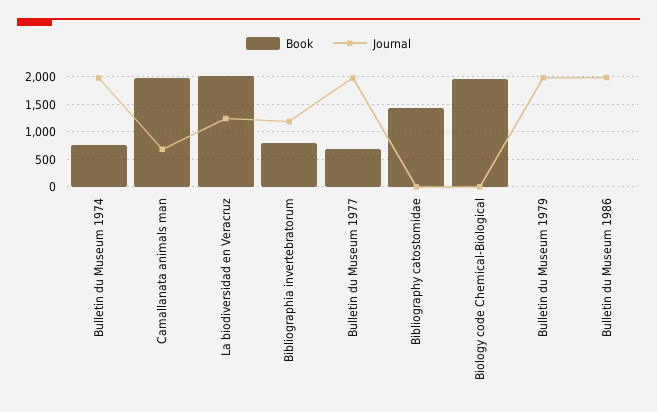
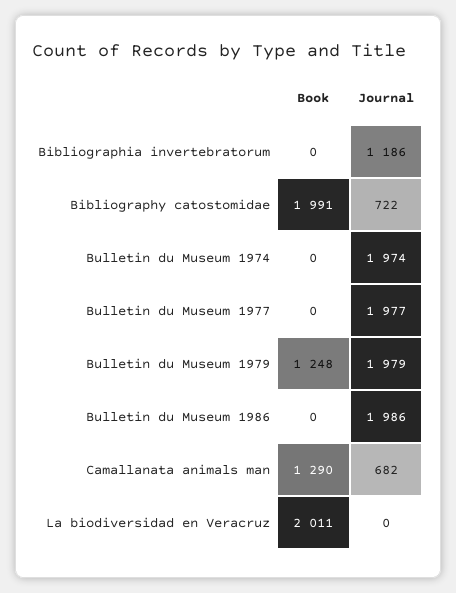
  {
    "Book": {
-     "Bulletin du Museum 1974": 750,
+     "Bulletin du Museum 1974": 0,
-     "Camallanata animals man": 2000,
+     "Camallanata animals man": 1290,
      "La biodiversidad en Veracruz": 2011,
-     "Bibliographia invertebratorum": 750,
+     "Bibliographia invertebratorum": 0,
-     "Bulletin du Museum 1977": 750,
+     "Bulletin du Museum 1977": 0,
-     "Bibliography catostomidae": 1500,
+     "Bibliography catostomidae": 1991,
-     "Biology code Chemical-Biological": 2000,
-     "Bulletin du Museum 1979": 0,
+     "Bulletin du Museum 1979": 1248,
      "Bulletin du Museum 1986": 0
    },
    "Journal": {
      "Bulletin du Museum 1974": 1974,
      "Camallanata animals man": 682,
-     "La biodiversidad en Veracruz": 1250,
+     "La biodiversidad en Veracruz": 0,
      "Bibliographia invertebratorum": 1186,
      "Bulletin du Museum 1977": 1977,
-     "Bibliography catostomidae": 0,
+     "Bibliography catostomidae": 722,
-     "Biology code Chemical-Biological": 0,
      "Bulletin du Museum 1979": 1979,
      "Bulletin du Museum 1986": 1986
    }
  }

